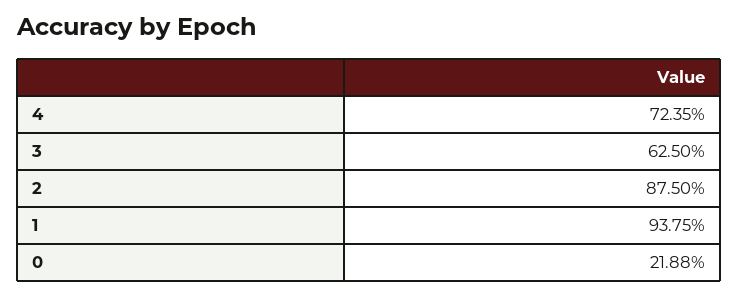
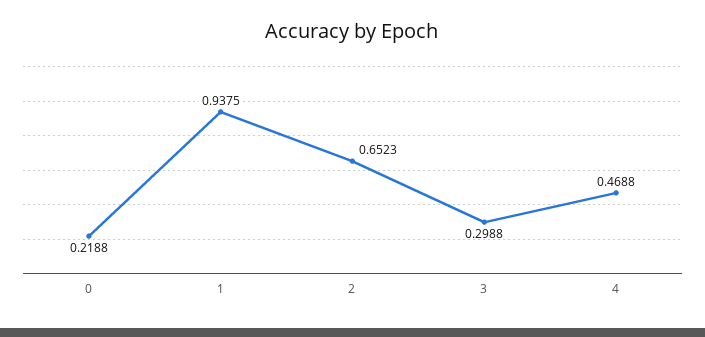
  {
-   "4": 0.7235,
+   "4": 0.4688,
-   "3": 0.625,
+   "3": 0.2988,
-   "2": 0.875,
+   "2": 0.6523,
    "1": 0.9375,
    "0": 0.2188
  }

